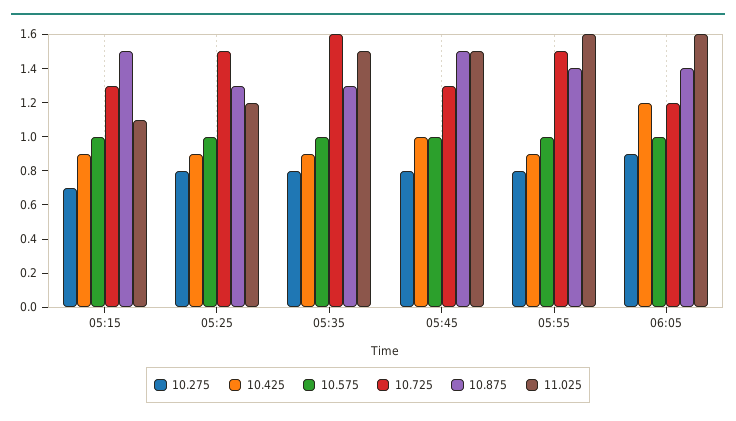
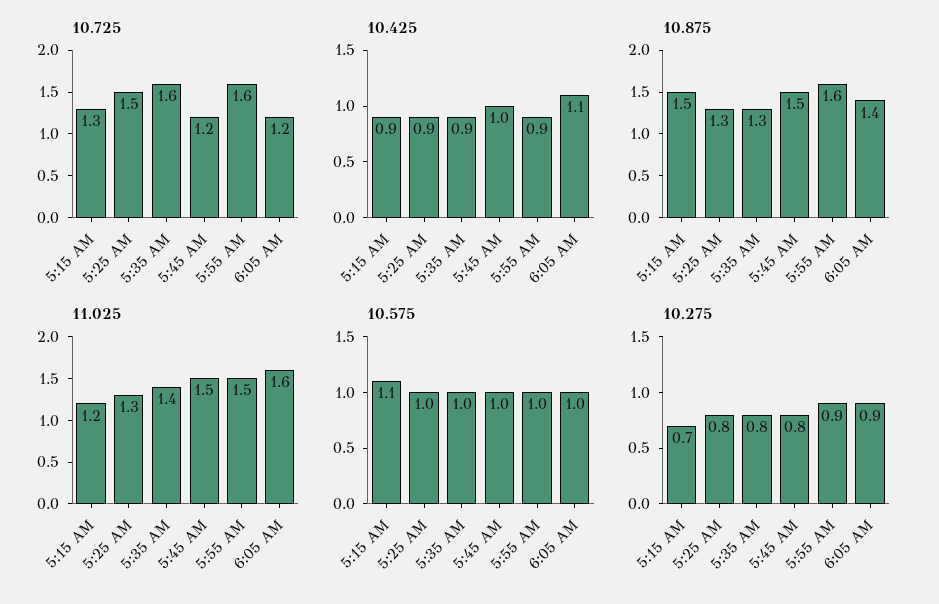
  {
    "10.275": {
      "05:15": 0.7,
      "05:25": 0.8,
      "05:35": 0.8,
      "05:45": 0.8,
-     "05:55": 0.8,
+     "05:55": 0.9,
      "06:05": 0.9
    },
    "10.425": {
      "05:15": 0.9,
      "05:25": 0.9,
      "05:35": 0.9,
      "05:45": 1,
      "05:55": 0.9,
-     "06:05": 1.2
+     "06:05": 1.1
    },
    "10.575": {
-     "05:15": 1,
+     "05:15": 1.1,
      "05:25": 1,
      "05:35": 1,
      "05:45": 1,
      "05:55": 1,
      "06:05": 1
    },
    "10.725": {
      "05:15": 1.3,
      "05:25": 1.5,
      "05:35": 1.6,
-     "05:45": 1.3,
+     "05:45": 1.2,
-     "05:55": 1.5,
+     "05:55": 1.6,
      "06:05": 1.2
    },
    "10.875": {
      "05:15": 1.5,
      "05:25": 1.3,
      "05:35": 1.3,
      "05:45": 1.5,
-     "05:55": 1.4,
+     "05:55": 1.6,
      "06:05": 1.4
    },
    "11.025": {
-     "05:15": 1.1,
+     "05:15": 1.2,
-     "05:25": 1.2,
+     "05:25": 1.3,
-     "05:35": 1.5,
+     "05:35": 1.4,
      "05:45": 1.5,
-     "05:55": 1.6,
+     "05:55": 1.5,
      "06:05": 1.6
    }
  }

